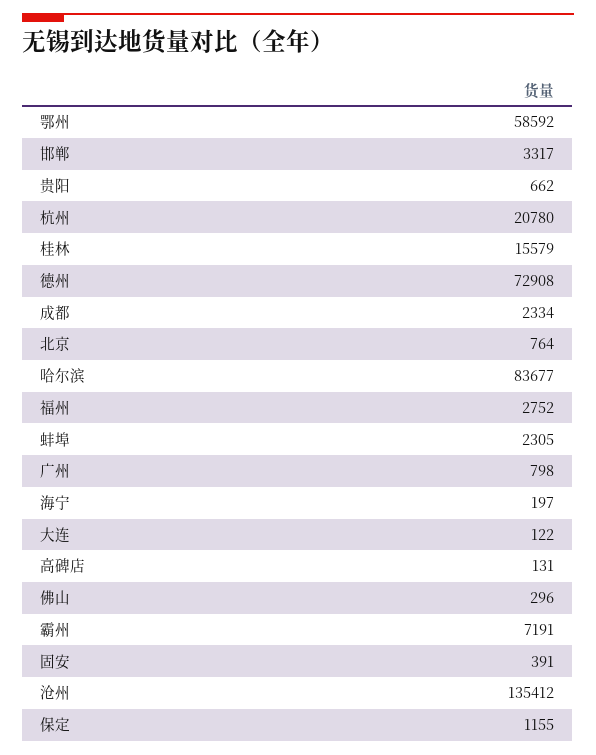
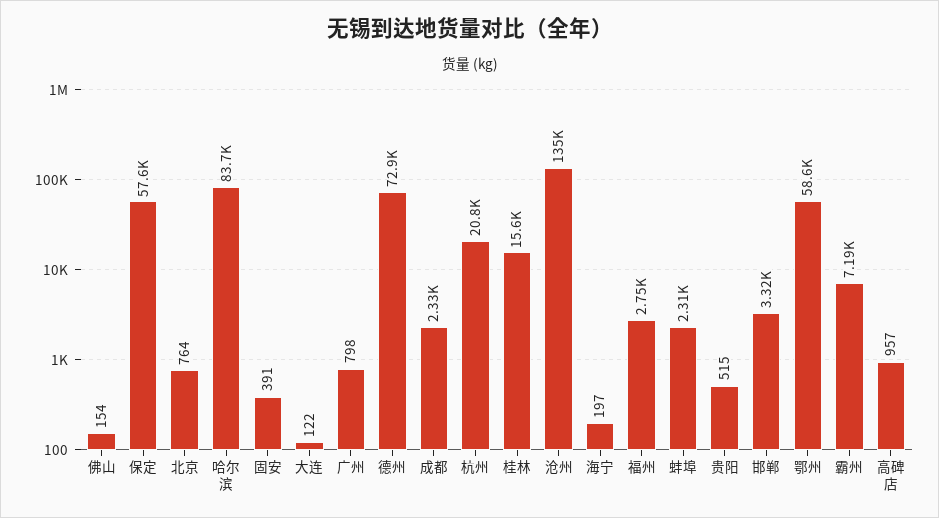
  {
    "鄂州": 58592,
    "邯郸": 3317,
-   "贵阳": 662,
+   "贵阳": 515,
    "杭州": 20780,
    "桂林": 15579,
    "德州": 72908,
    "成都": 2334,
    "北京": 764,
    "哈尔滨": 83677,
    "福州": 2752,
    "蚌埠": 2305,
    "广州": 798,
    "海宁": 197,
    "大连": 122,
-   "高碑店": 131,
+   "高碑店": 957,
-   "佛山": 296,
+   "佛山": 154,
    "霸州": 7191,
    "固安": 391,
    "沧州": 135412,
-   "保定": 1155
+   "保定": 57600
  }

